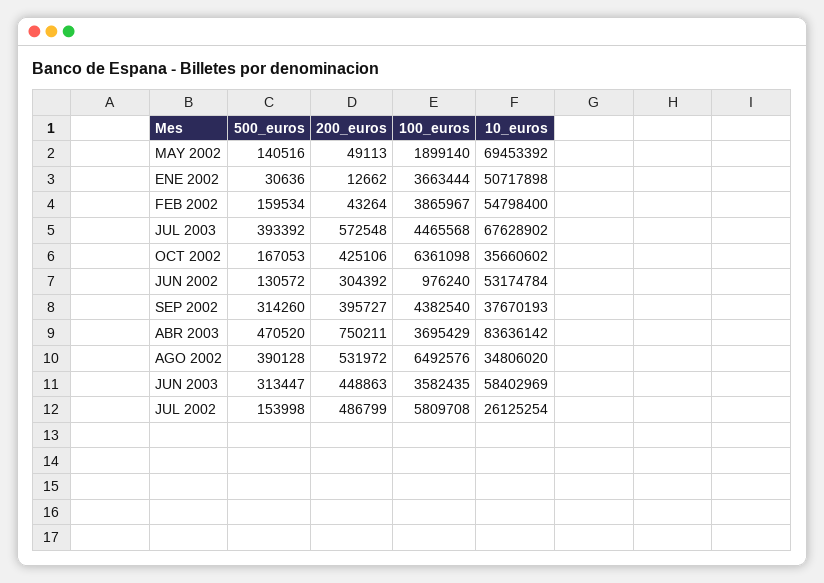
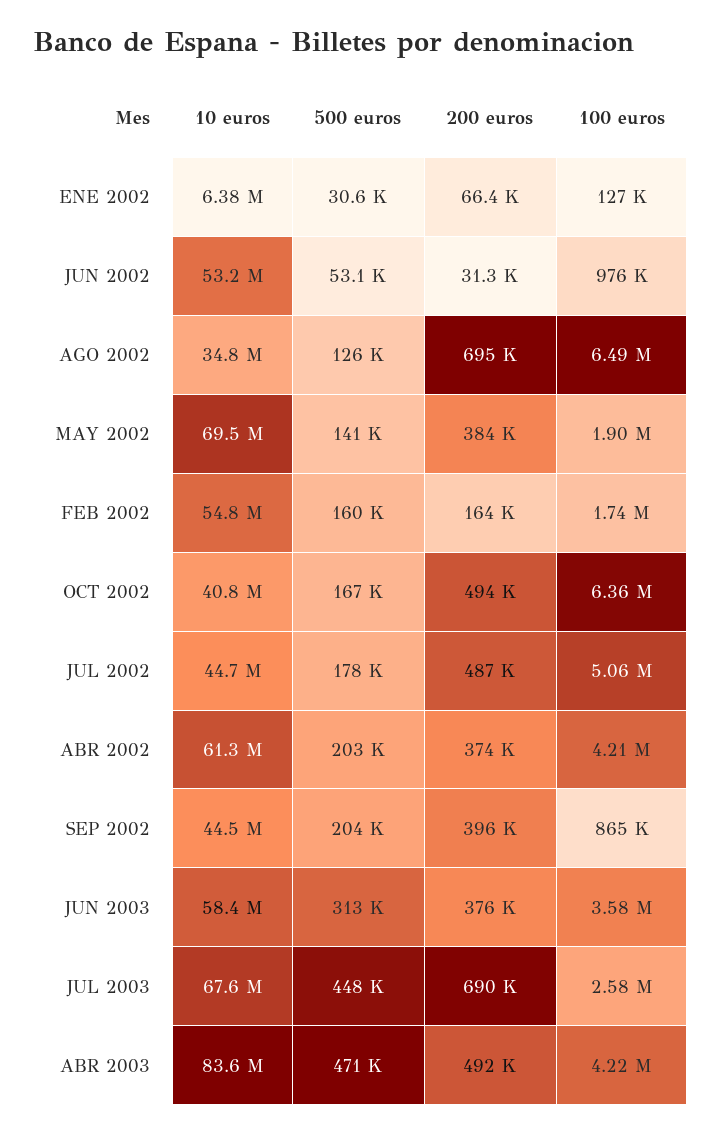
  {
    "500_euros": {
      "MAY 2002": 140516,
      "ENE 2002": 30636,
      "FEB 2002": 159534,
-     "JUL 2003": 393392,
+     "JUL 2003": 448000,
      "OCT 2002": 167053,
-     "JUN 2002": 130572,
+     "JUN 2002": 53100,
-     "SEP 2002": 314260,
+     "SEP 2002": 204000,
      "ABR 2003": 470520,
-     "AGO 2002": 390128,
+     "AGO 2002": 126000,
      "JUN 2003": 313447,
-     "JUL 2002": 153998
+     "JUL 2002": 178000,
+     "ABR 2002": 203000
    },
    "200_euros": {
-     "MAY 2002": 49113,
+     "MAY 2002": 384000,
-     "ENE 2002": 12662,
+     "ENE 2002": 66400,
-     "FEB 2002": 43264,
+     "FEB 2002": 164000,
-     "JUL 2003": 572548,
+     "JUL 2003": 690000,
-     "OCT 2002": 425106,
+     "OCT 2002": 494000,
-     "JUN 2002": 304392,
+     "JUN 2002": 31300,
      "SEP 2002": 395727,
-     "ABR 2003": 750211,
+     "ABR 2003": 492000,
-     "AGO 2002": 531972,
+     "AGO 2002": 695000,
-     "JUN 2003": 448863,
+     "JUN 2003": 376000,
-     "JUL 2002": 486799
+     "JUL 2002": 486799,
+     "ABR 2002": 374000
    },
    "100_euros": {
      "MAY 2002": 1899140,
-     "ENE 2002": 3663444,
+     "ENE 2002": 127000,
-     "FEB 2002": 3865967,
+     "FEB 2002": 1740000,
-     "JUL 2003": 4465568,
+     "JUL 2003": 2580000,
      "OCT 2002": 6361098,
      "JUN 2002": 976240,
-     "SEP 2002": 4382540,
+     "SEP 2002": 865000,
-     "ABR 2003": 3695429,
+     "ABR 2003": 4220000,
      "AGO 2002": 6492576,
      "JUN 2003": 3582435,
-     "JUL 2002": 5809708
+     "JUL 2002": 5060000,
+     "ABR 2002": 4210000
    },
    "10_euros": {
      "MAY 2002": 69453392,
-     "ENE 2002": 50717898,
+     "ENE 2002": 6380000,
      "FEB 2002": 54798400,
      "JUL 2003": 67628902,
-     "OCT 2002": 35660602,
+     "OCT 2002": 40800000,
      "JUN 2002": 53174784,
-     "SEP 2002": 37670193,
+     "SEP 2002": 44500000,
      "ABR 2003": 83636142,
      "AGO 2002": 34806020,
      "JUN 2003": 58402969,
-     "JUL 2002": 26125254
+     "JUL 2002": 44700000,
+     "ABR 2002": 61300000
    }
  }

